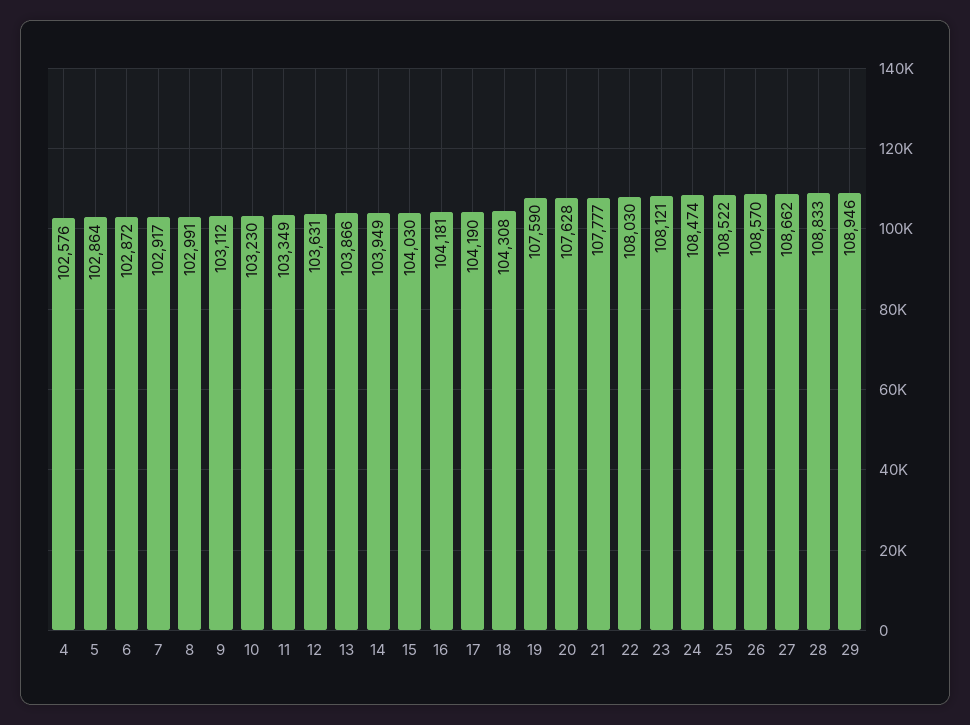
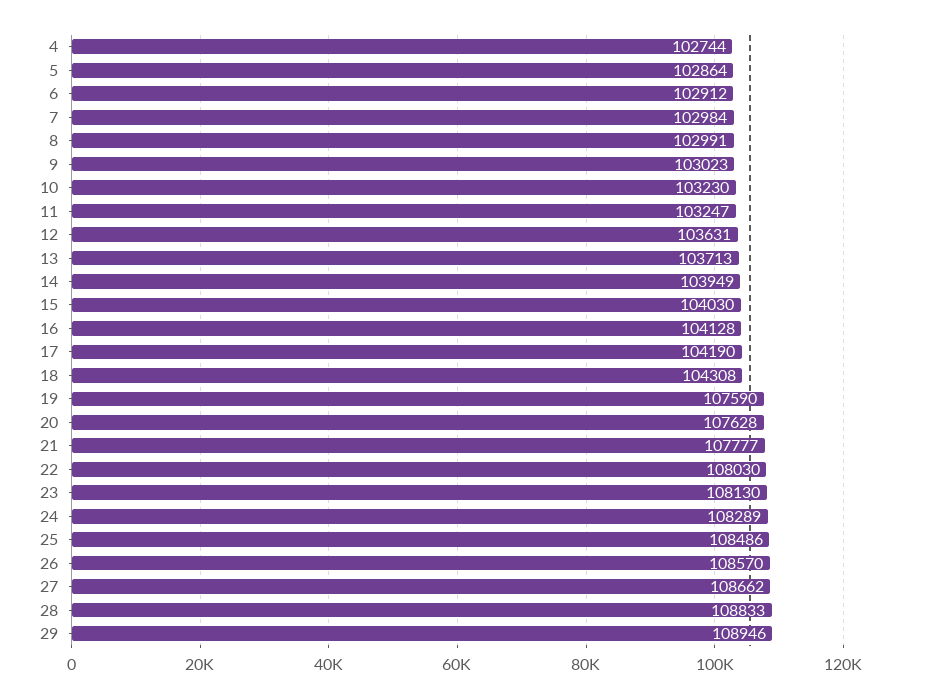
  {
-   "4": 102576,
+   "4": 102744,
    "5": 102864,
-   "6": 102872,
+   "6": 102912,
-   "7": 102917,
+   "7": 102984,
    "8": 102991,
-   "9": 103112,
+   "9": 103023,
    "10": 103230,
-   "11": 103349,
+   "11": 103247,
    "12": 103631,
-   "13": 103866,
+   "13": 103713,
    "14": 103949,
    "15": 104030,
-   "16": 104181,
+   "16": 104128,
    "17": 104190,
    "18": 104308,
    "19": 107590,
    "20": 107628,
    "21": 107777,
    "22": 108030,
-   "23": 108121,
+   "23": 108130,
-   "24": 108474,
+   "24": 108289,
-   "25": 108522,
+   "25": 108486,
    "26": 108570,
    "27": 108662,
    "28": 108833,
    "29": 108946
  }

